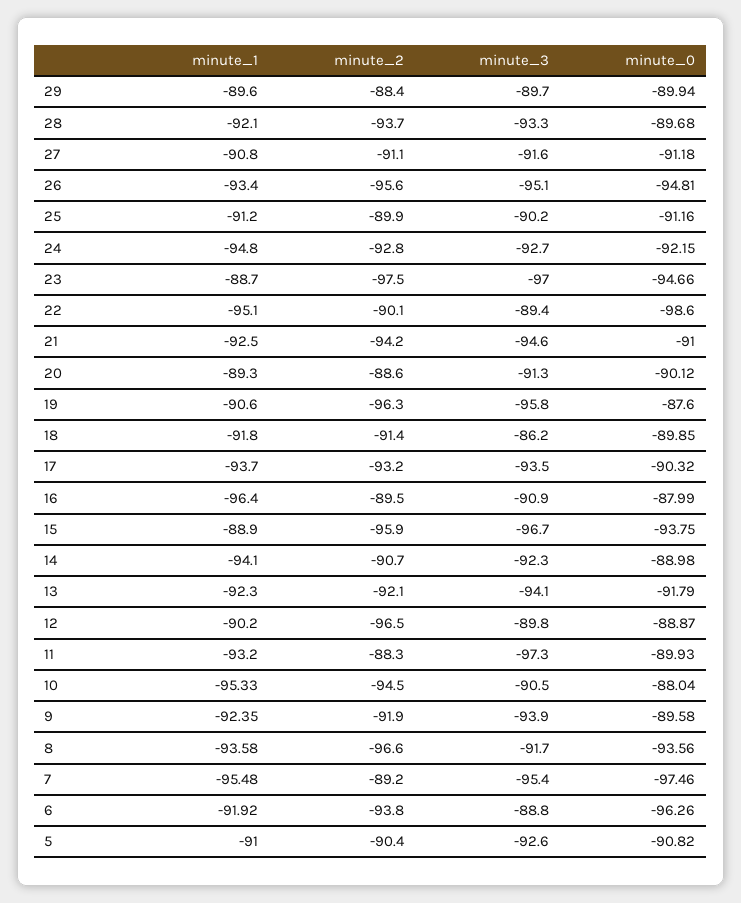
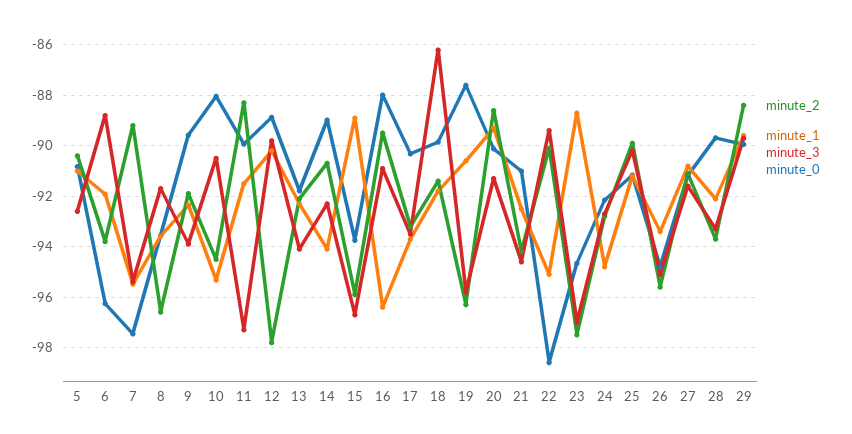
  {
    "minute_1": {
      "29": -89.6,
      "28": -92.1,
      "27": -90.8,
      "26": -93.4,
      "25": -91.2,
      "24": -94.8,
      "23": -88.7,
      "22": -95.1,
      "21": -92.5,
      "20": -89.3,
      "19": -90.6,
      "18": -91.8,
      "17": -93.7,
      "16": -96.4,
      "15": -88.9,
      "14": -94.1,
      "13": -92.3,
      "12": -90.2,
-     "11": -93.2,
+     "11": -91.5,
      "10": -95.33,
      "9": -92.35,
      "8": -93.58,
      "7": -95.48,
      "6": -91.92,
      "5": -91
    },
    "minute_2": {
      "29": -88.4,
      "28": -93.7,
      "27": -91.1,
      "26": -95.6,
      "25": -89.9,
      "24": -92.8,
      "23": -97.5,
      "22": -90.1,
      "21": -94.2,
      "20": -88.6,
      "19": -96.3,
      "18": -91.4,
      "17": -93.2,
      "16": -89.5,
      "15": -95.9,
      "14": -90.7,
      "13": -92.1,
-     "12": -96.5,
+     "12": -97.75,
      "11": -88.3,
      "10": -94.5,
      "9": -91.9,
      "8": -96.6,
      "7": -89.2,
      "6": -93.8,
      "5": -90.4
    },
    "minute_3": {
      "29": -89.7,
      "28": -93.3,
      "27": -91.6,
      "26": -95.1,
      "25": -90.2,
      "24": -92.7,
      "23": -97,
      "22": -89.4,
      "21": -94.6,
      "20": -91.3,
      "19": -95.8,
      "18": -86.2,
      "17": -93.5,
      "16": -90.9,
      "15": -96.7,
      "14": -92.3,
      "13": -94.1,
      "12": -89.8,
      "11": -97.3,
      "10": -90.5,
      "9": -93.9,
      "8": -91.7,
      "7": -95.4,
      "6": -88.8,
      "5": -92.6
    },
    "minute_0": {
      "29": -89.94,
      "28": -89.68,
      "27": -91.18,
      "26": -94.81,
      "25": -91.16,
      "24": -92.15,
      "23": -94.66,
      "22": -98.6,
      "21": -91,
      "20": -90.12,
      "19": -87.6,
      "18": -89.85,
      "17": -90.32,
      "16": -87.99,
      "15": -93.75,
      "14": -88.98,
      "13": -91.79,
      "12": -88.87,
      "11": -89.93,
      "10": -88.04,
      "9": -89.58,
      "8": -93.56,
      "7": -97.46,
      "6": -96.26,
      "5": -90.82
    }
  }

